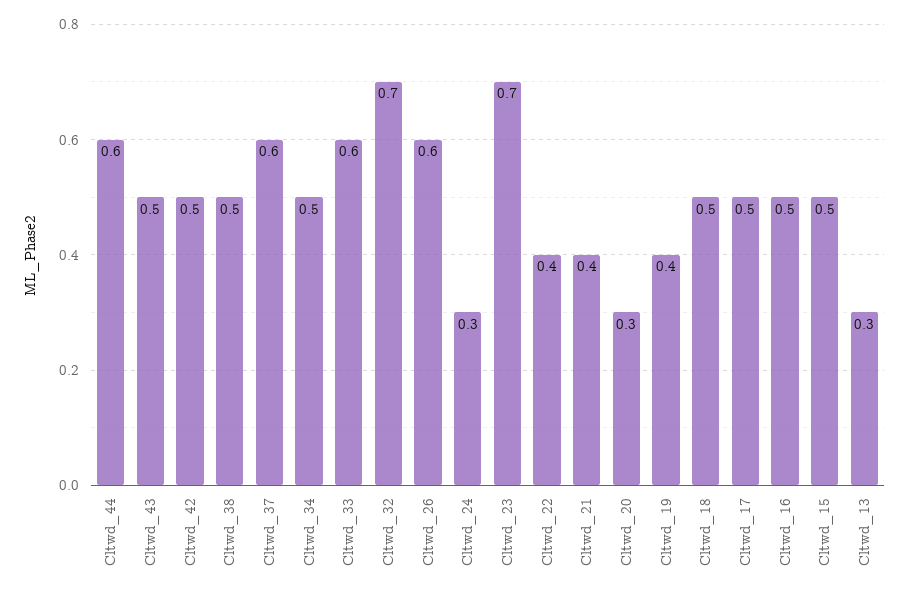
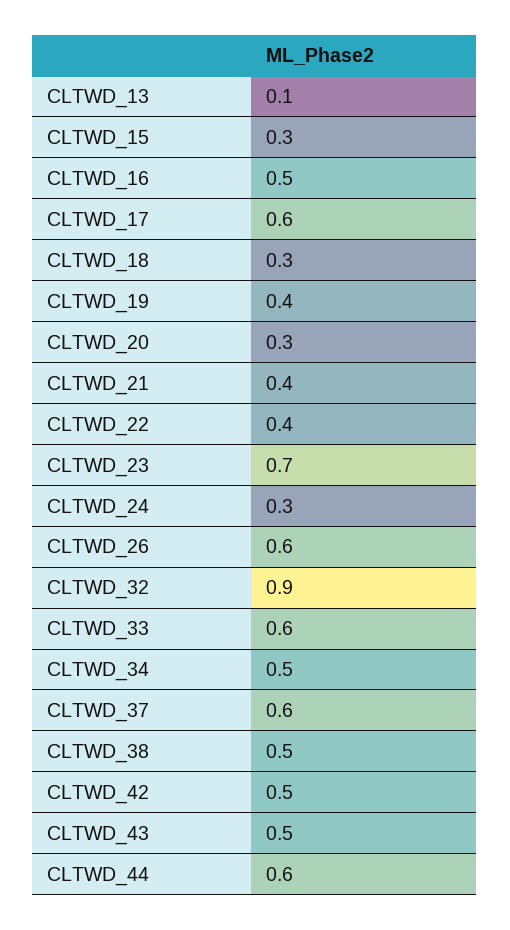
  {
    "Cltwd_44": 0.6,
    "Cltwd_43": 0.5,
    "Cltwd_42": 0.5,
    "Cltwd_38": 0.5,
    "Cltwd_37": 0.6,
    "Cltwd_34": 0.5,
    "Cltwd_33": 0.6,
-   "Cltwd_32": 0.7,
+   "Cltwd_32": 0.9,
    "Cltwd_26": 0.6,
    "Cltwd_24": 0.3,
    "Cltwd_23": 0.7,
    "Cltwd_22": 0.4,
    "Cltwd_21": 0.4,
    "Cltwd_20": 0.3,
    "Cltwd_19": 0.4,
-   "Cltwd_18": 0.5,
+   "Cltwd_18": 0.3,
-   "Cltwd_17": 0.5,
+   "Cltwd_17": 0.6,
    "Cltwd_16": 0.5,
-   "Cltwd_15": 0.5,
+   "Cltwd_15": 0.3,
-   "Cltwd_13": 0.3
+   "Cltwd_13": 0.1
  }

